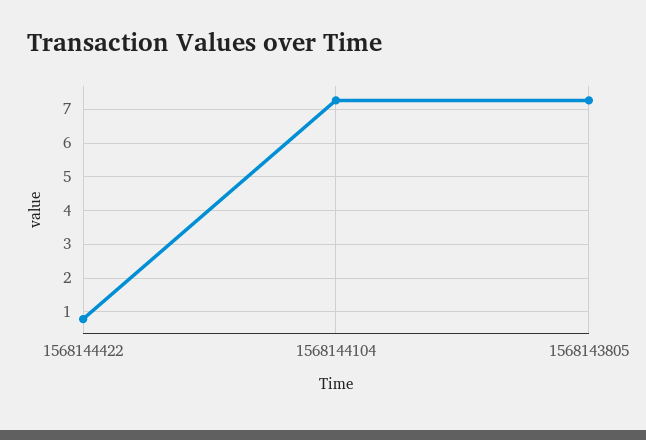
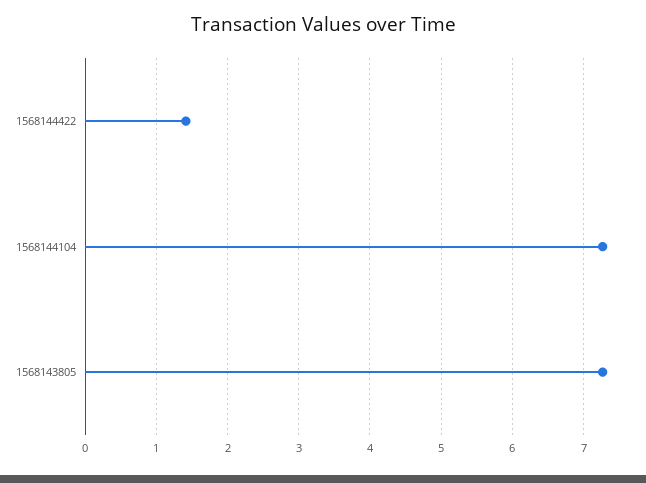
  {
-   "1568144422": 0.8,
+   "1568144422": 1.4,
    "1568144104": 7.3,
    "1568143805": 7.3
  }

